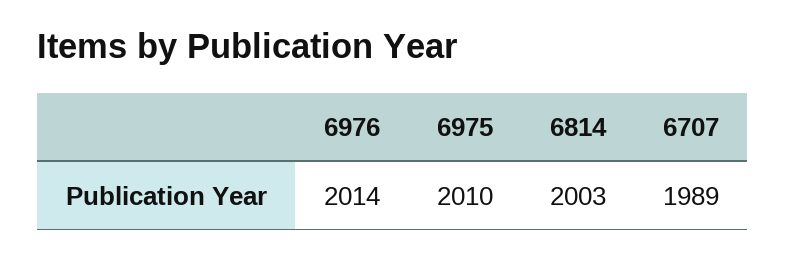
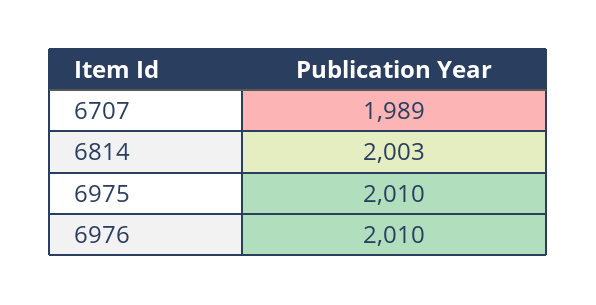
  {
-   "6976": 2014,
+   "6976": 2010,
    "6975": 2010,
    "6814": 2003,
    "6707": 1989
  }

